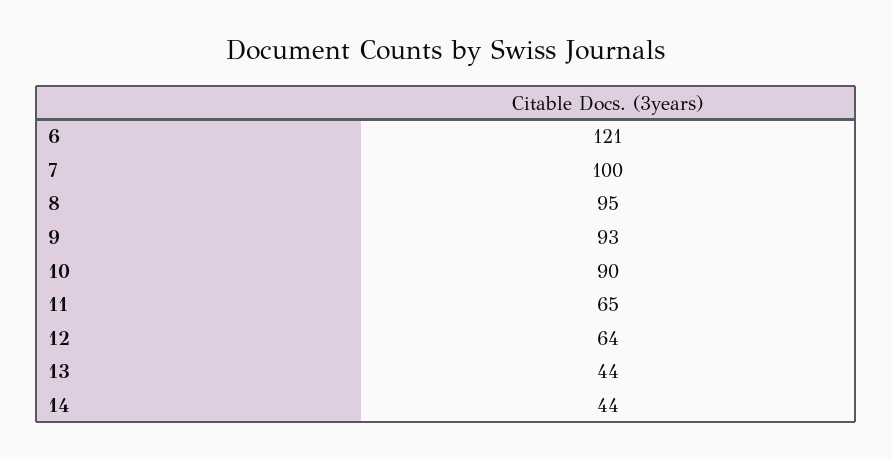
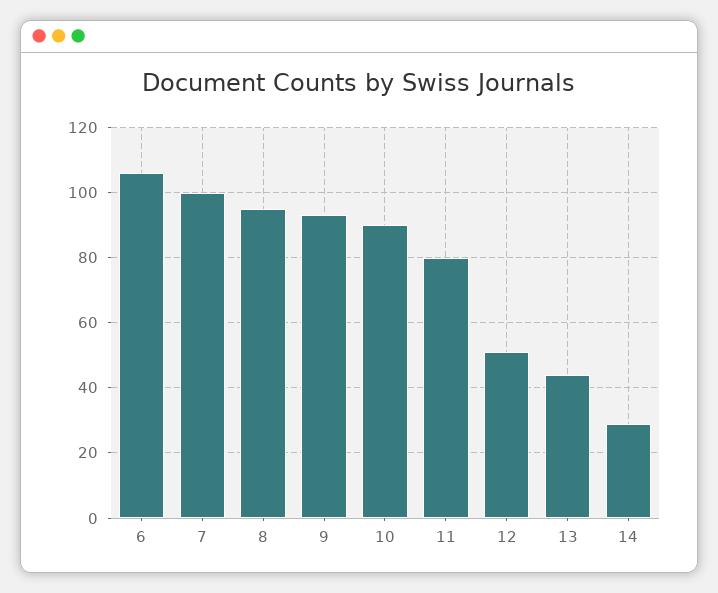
  {
-   "6": 121,
+   "6": 105,
    "7": 100,
    "8": 95,
    "9": 93,
    "10": 90,
-   "11": 65,
+   "11": 80,
-   "12": 64,
+   "12": 50,
    "13": 44,
-   "14": 44
+   "14": 30
  }

